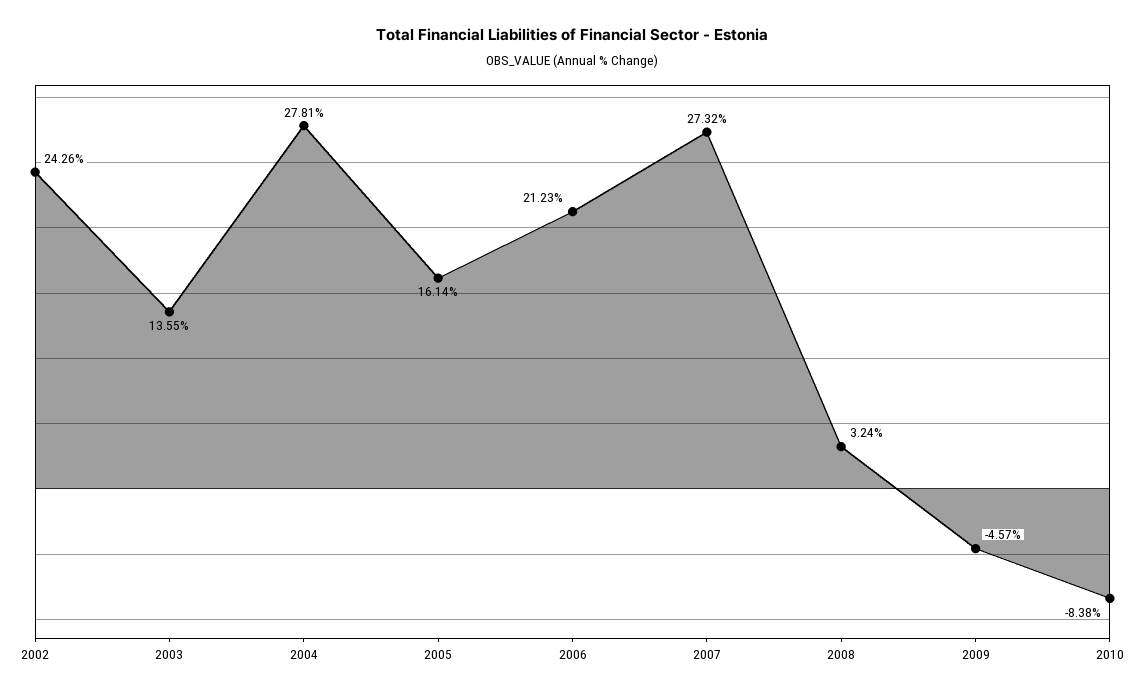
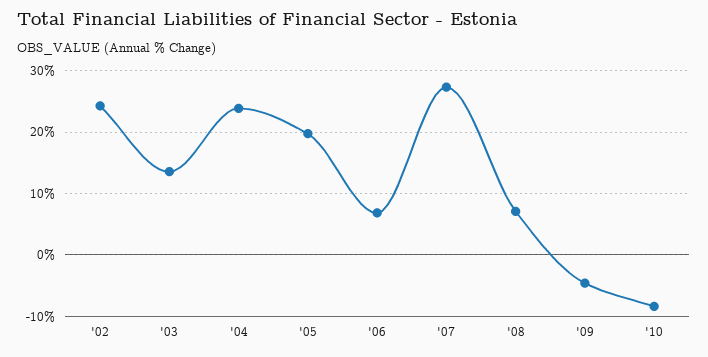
  {
    "2002": 24.26,
    "2003": 13.55,
-   "2004": 27.81,
+   "2004": 24,
-   "2005": 16.14,
+   "2005": 20,
-   "2006": 21.23,
+   "2006": 7,
    "2007": 27.32,
-   "2008": 3.24,
+   "2008": 7,
    "2009": -4.57,
    "2010": -8.38
  }

